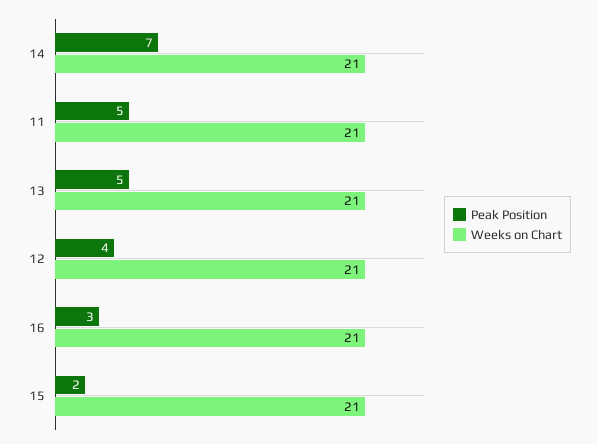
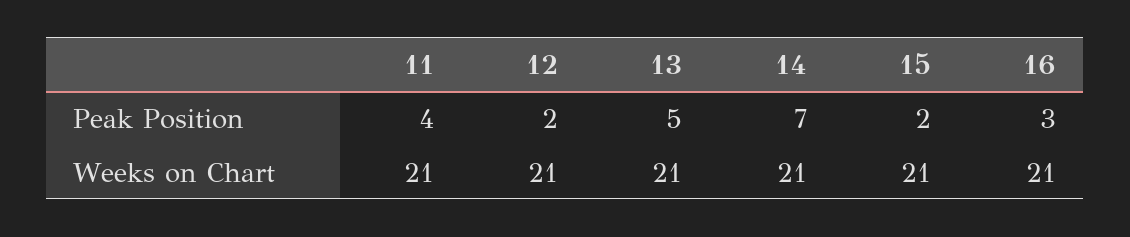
  {
    "Peak Position": {
      "14": 7,
-     "11": 5,
+     "11": 4,
      "13": 5,
-     "12": 4,
+     "12": 2,
      "16": 3,
      "15": 2
    },
    "Weeks on Chart": {
      "14": 21,
      "11": 21,
      "13": 21,
      "12": 21,
      "16": 21,
      "15": 21
    }
  }

